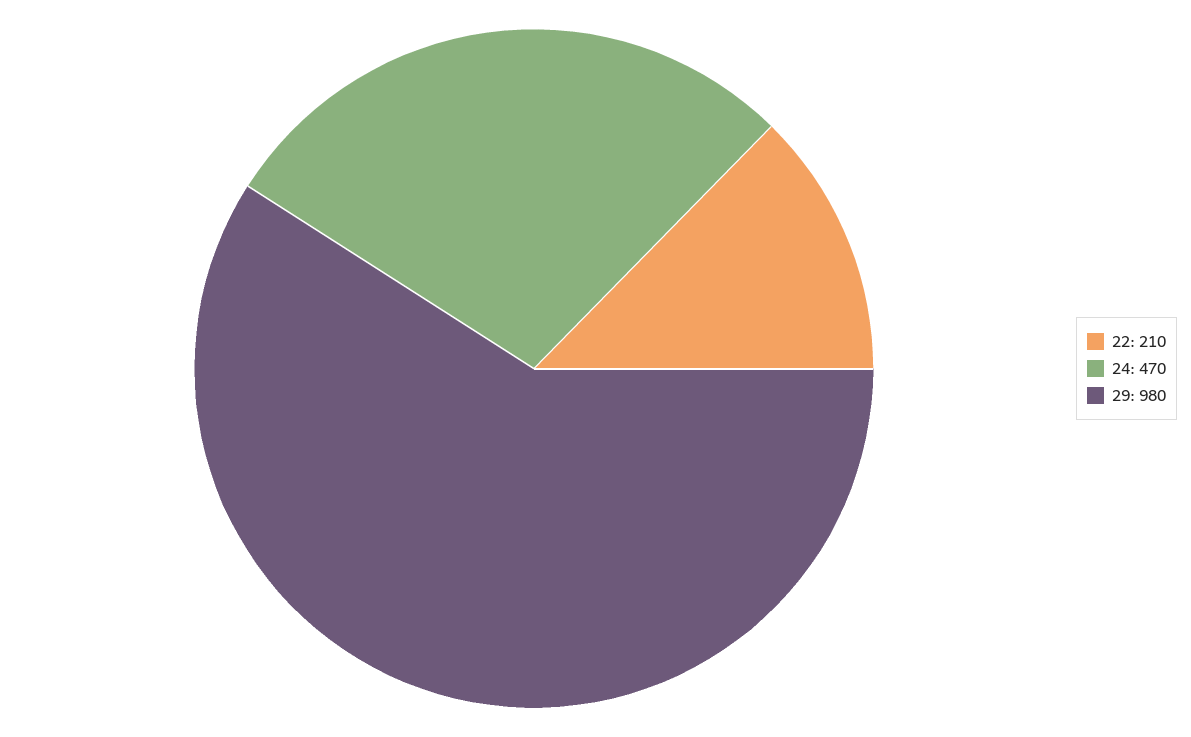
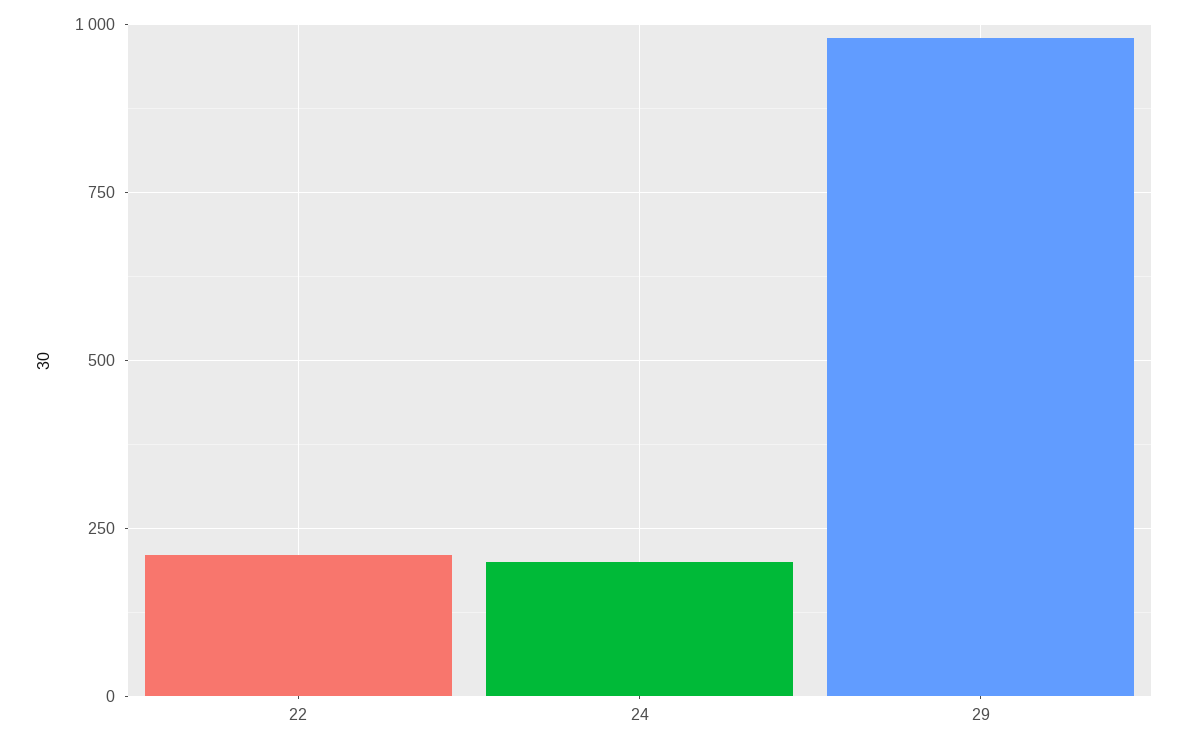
  {
    "22": 210,
-   "24": 470,
+   "24": 200,
    "29": 980
  }

